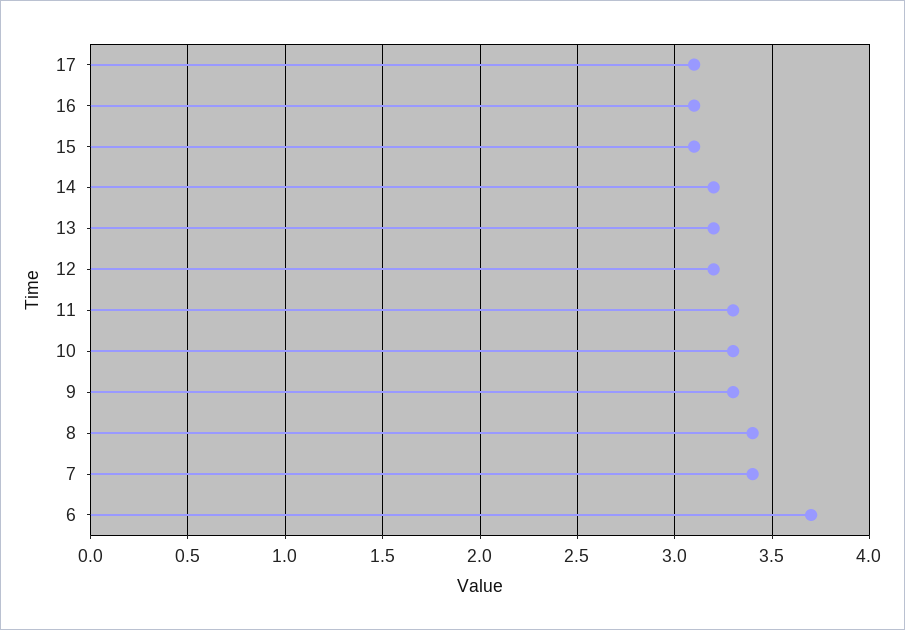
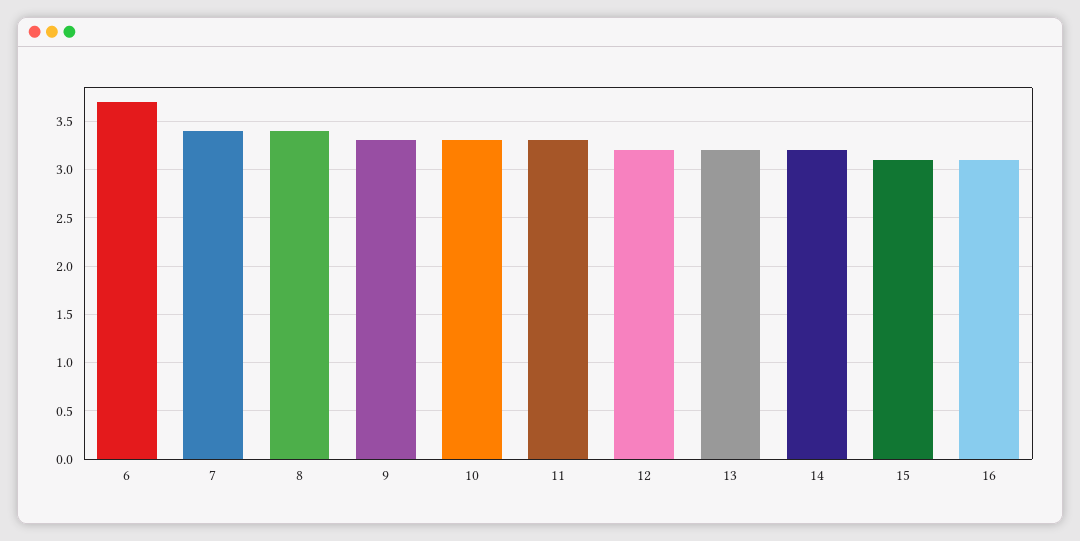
  {
-   "17": 3.1,
    "16": 3.1,
    "15": 3.1,
    "14": 3.2,
    "13": 3.2,
    "12": 3.2,
    "11": 3.3,
    "10": 3.3,
    "9": 3.3,
    "8": 3.4,
    "7": 3.4,
    "6": 3.7
  }

